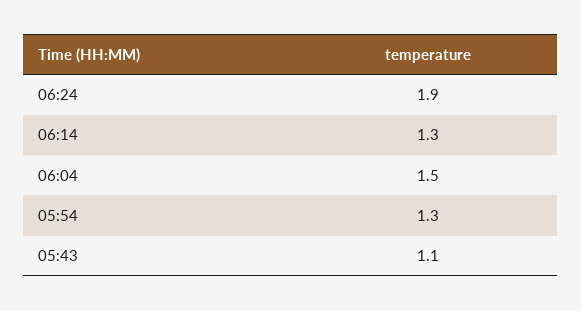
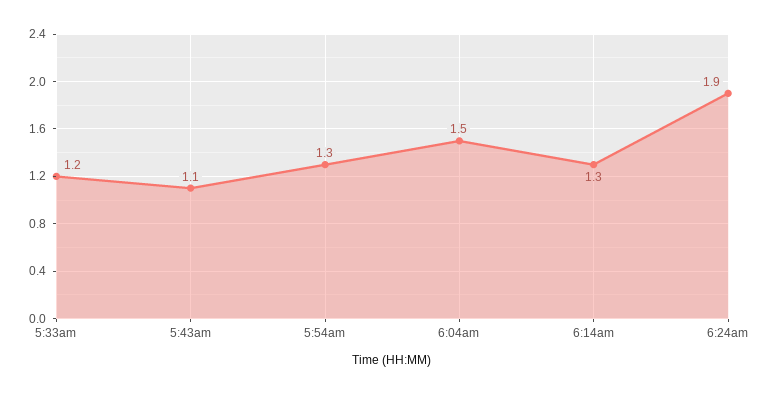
  {
    "06:24": 1.9,
    "06:14": 1.3,
    "06:04": 1.5,
    "05:54": 1.3,
-   "05:43": 1.1
+   "05:43": 1.1,
+   "5:33am": 1.2
  }

